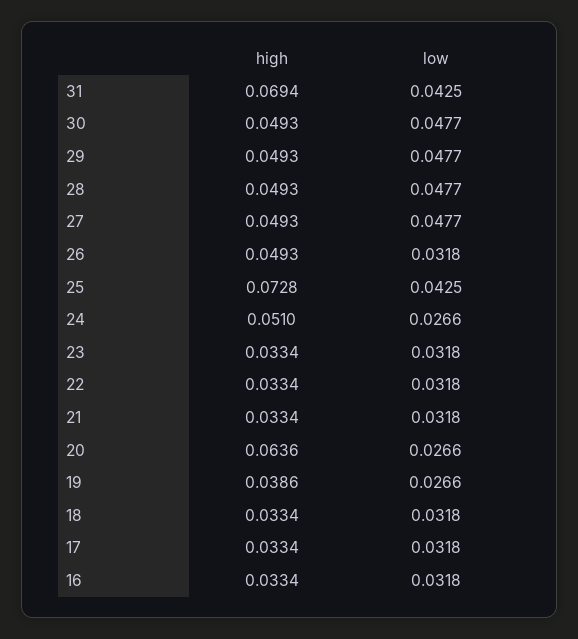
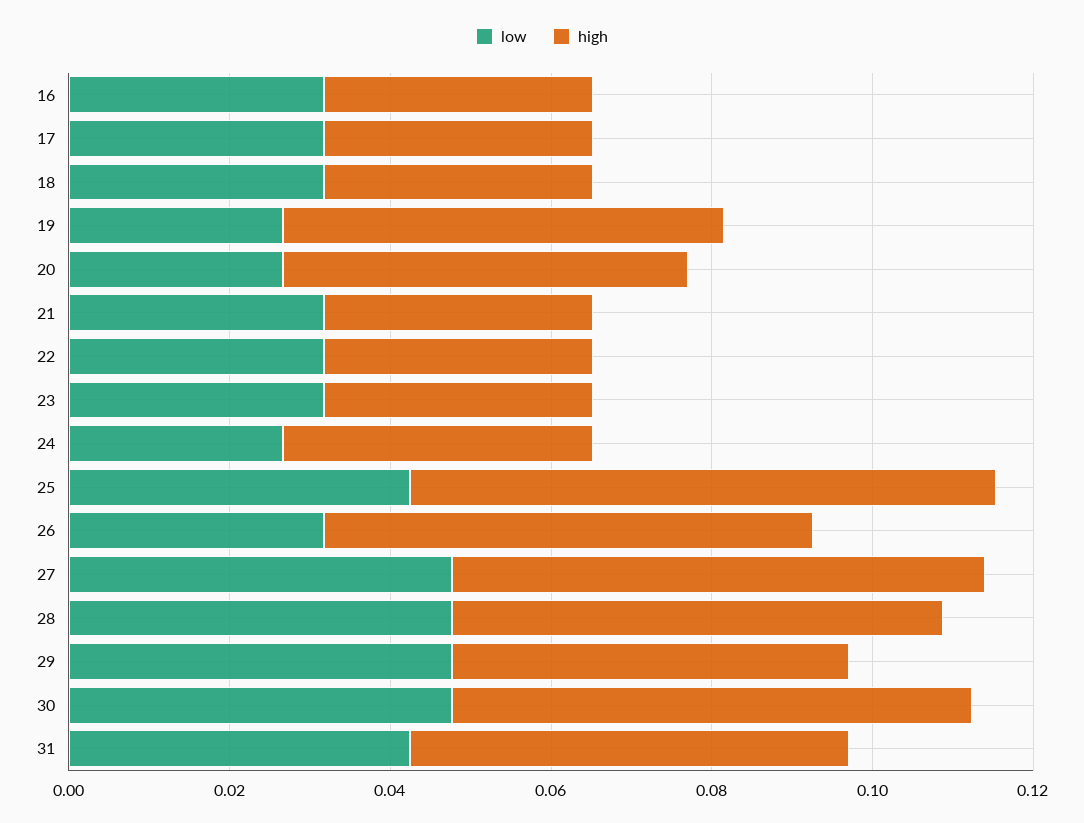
  {
    "high": {
-     "31": 0.0694,
+     "31": 0.055,
-     "30": 0.0493,
+     "30": 0.065,
      "29": 0.0493,
-     "28": 0.0493,
+     "28": 0.06,
-     "27": 0.0493,
+     "27": 0.065,
-     "26": 0.0493,
+     "26": 0.06,
      "25": 0.0728,
-     "24": 0.051,
+     "24": 0.04,
      "23": 0.0334,
      "22": 0.0334,
      "21": 0.0334,
-     "20": 0.0636,
+     "20": 0.05,
-     "19": 0.0386,
+     "19": 0.055,
      "18": 0.0334,
      "17": 0.0334,
      "16": 0.0334
    },
    "low": {
      "31": 0.0425,
      "30": 0.0477,
      "29": 0.0477,
      "28": 0.0477,
      "27": 0.0477,
      "26": 0.0318,
      "25": 0.0425,
      "24": 0.0266,
      "23": 0.0318,
      "22": 0.0318,
      "21": 0.0318,
      "20": 0.0266,
      "19": 0.0266,
      "18": 0.0318,
      "17": 0.0318,
      "16": 0.0318
    }
  }

